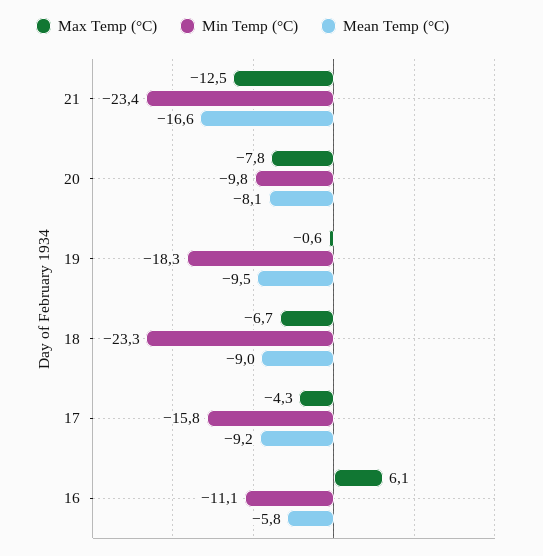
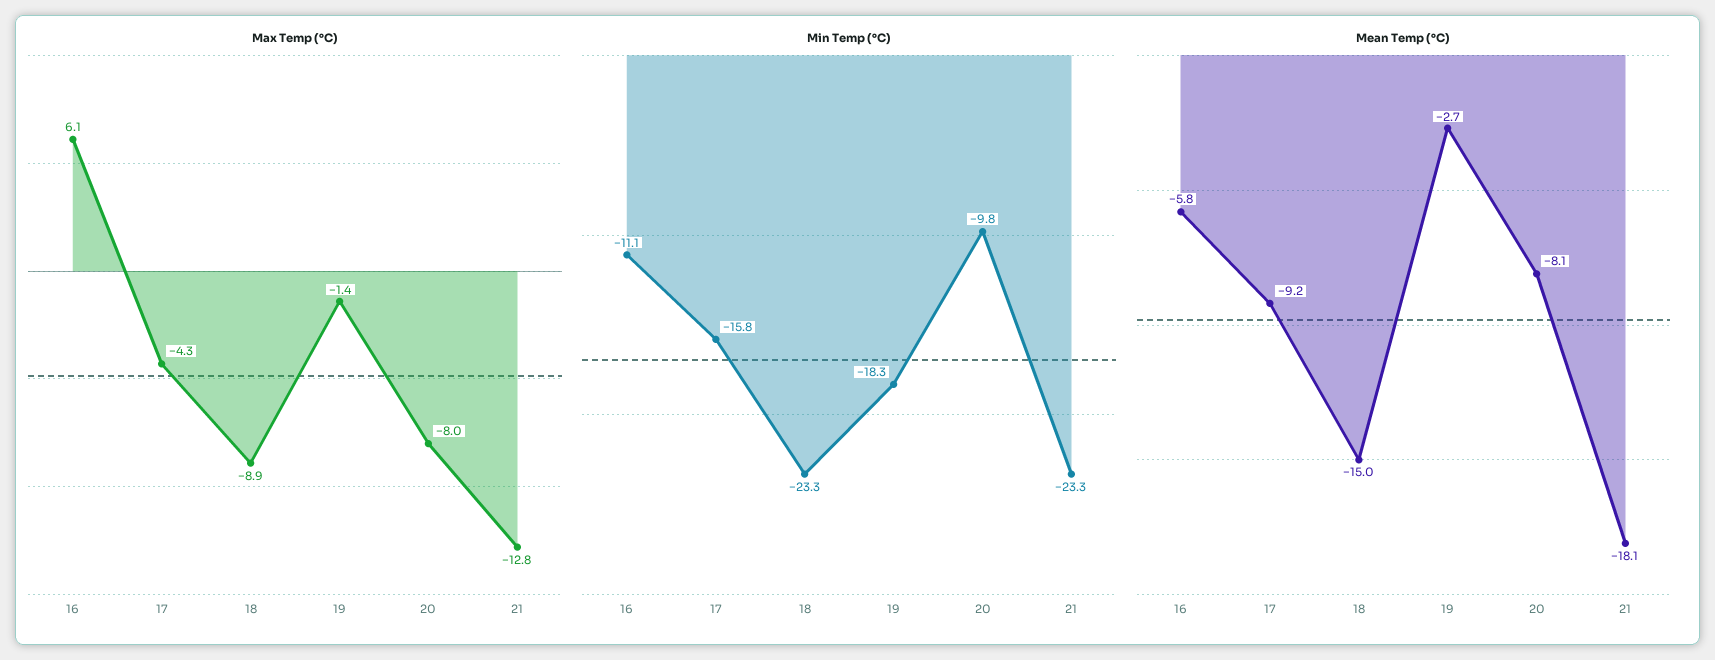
  {
    "Max Temp (°C)": {
-     "21": -12.5,
+     "21": -12.8,
-     "20": -7.8,
+     "20": -8,
-     "19": -0.6,
+     "19": -1.4,
-     "18": -6.7,
+     "18": -8.9,
      "17": -4.3,
      "16": 6.1
    },
    "Min Temp (°C)": {
-     "21": -23.4,
+     "21": -23.3,
      "20": -9.8,
      "19": -18.3,
      "18": -23.3,
      "17": -15.8,
      "16": -11.1
    },
    "Mean Temp (°C)": {
-     "21": -16.6,
+     "21": -18.1,
      "20": -8.1,
-     "19": -9.5,
+     "19": -2.7,
-     "18": -9,
+     "18": -15,
      "17": -9.2,
      "16": -5.8
    }
  }

